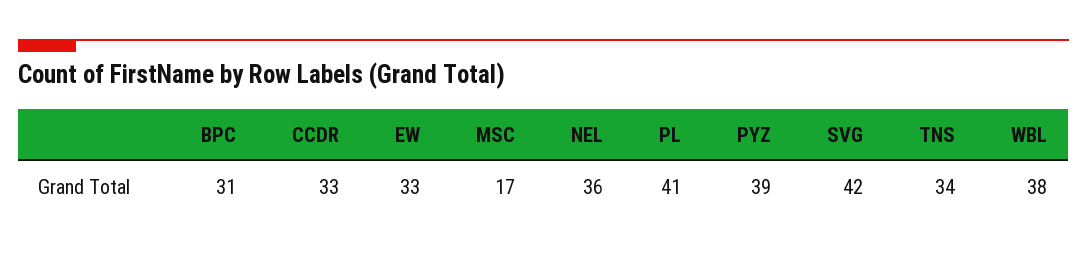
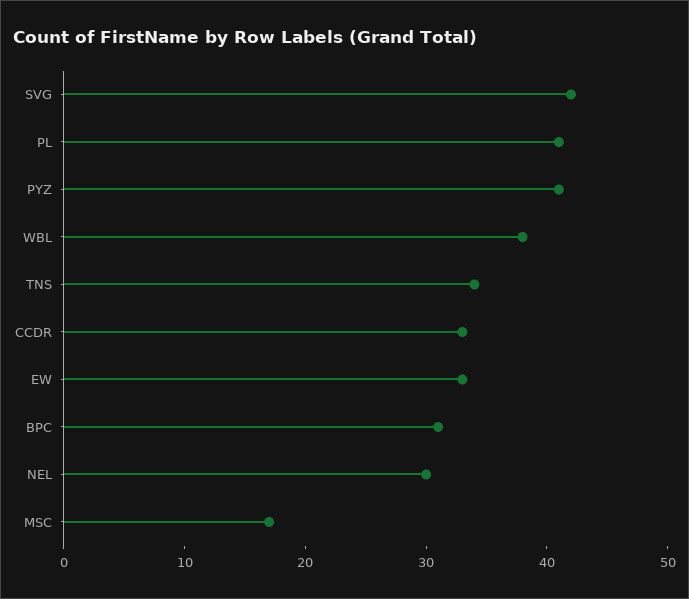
  {
    "BPC": 31,
    "CCDR": 33,
    "EW": 33,
    "MSC": 17,
-   "NEL": 36,
+   "NEL": 30,
    "PL": 41,
-   "PYZ": 39,
+   "PYZ": 41,
    "SVG": 42,
    "TNS": 34,
    "WBL": 38
  }

